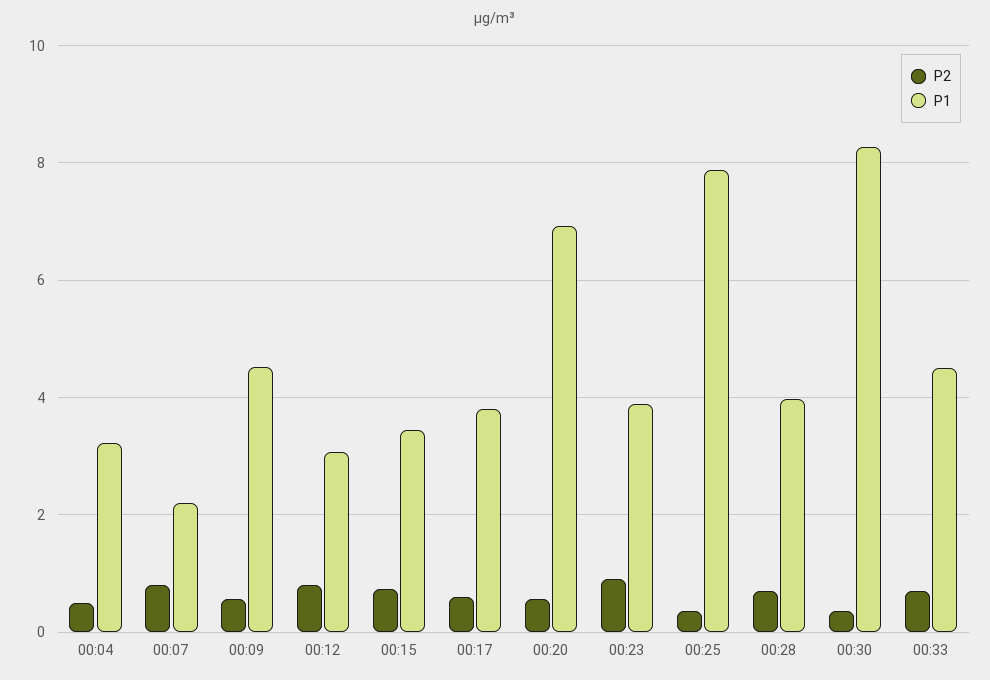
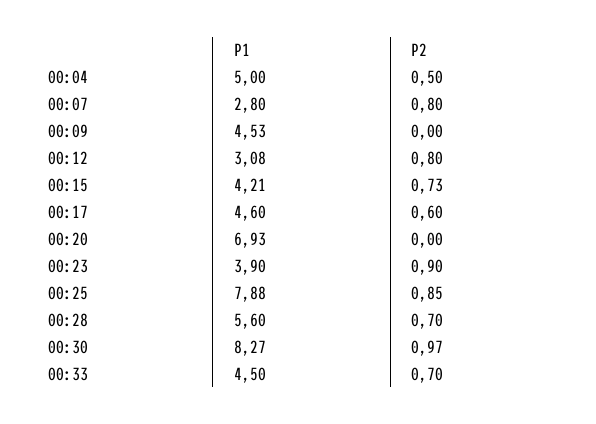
  {
    "P2": {
      "00:04": 0.5,
      "00:07": 0.8,
-     "00:09": 0.6,
+     "00:09": 0,
      "00:12": 0.8,
      "00:15": 0.73,
      "00:17": 0.6,
-     "00:20": 0.6,
+     "00:20": 0,
      "00:23": 0.9,
-     "00:25": 0.4,
+     "00:25": 0.85,
      "00:28": 0.7,
-     "00:30": 0.4,
+     "00:30": 0.97,
      "00:33": 0.7
    },
    "P1": {
-     "00:04": 3.2,
+     "00:04": 5,
-     "00:07": 2.2,
+     "00:07": 2.8,
      "00:09": 4.53,
      "00:12": 3.08,
-     "00:15": 3.4,
+     "00:15": 4.21,
-     "00:17": 3.8,
+     "00:17": 4.6,
      "00:20": 6.93,
      "00:23": 3.9,
      "00:25": 7.88,
-     "00:28": 4,
+     "00:28": 5.6,
      "00:30": 8.27,
      "00:33": 4.5
    }
  }

